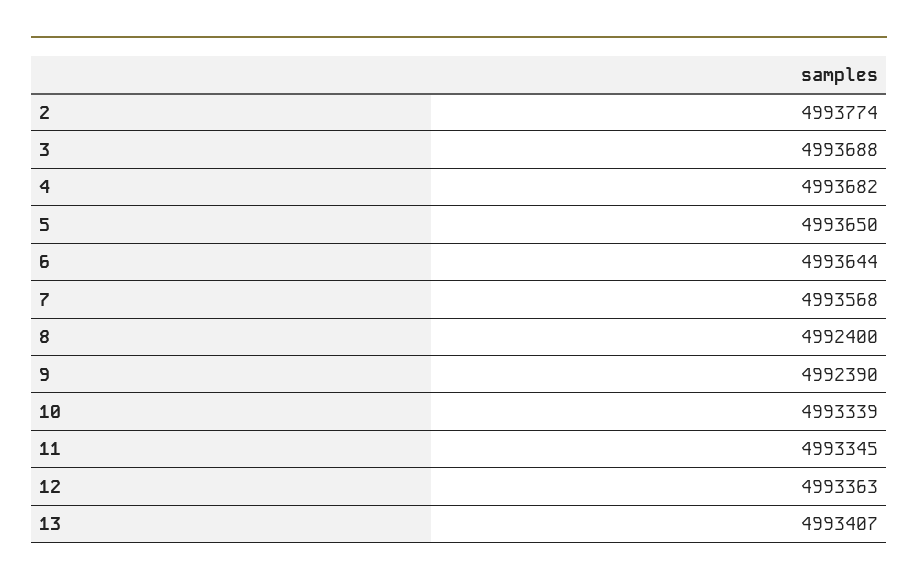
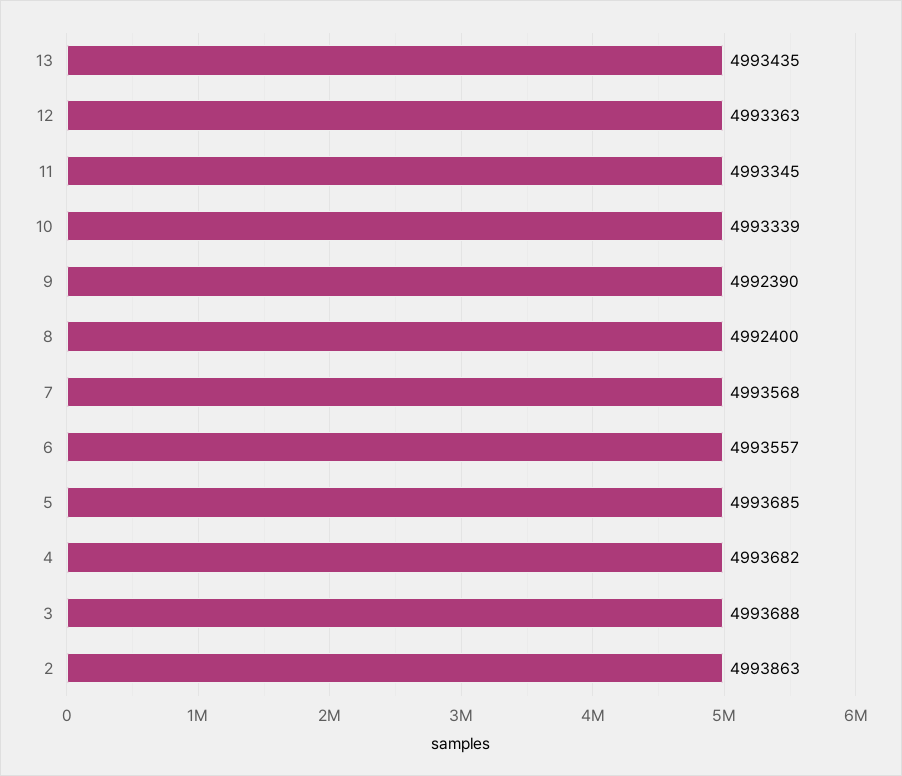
  {
-   "2": 4993774,
+   "2": 4993863,
    "3": 4993688,
    "4": 4993682,
-   "5": 4993650,
+   "5": 4993685,
-   "6": 4993644,
+   "6": 4993557,
    "7": 4993568,
    "8": 4992400,
    "9": 4992390,
    "10": 4993339,
    "11": 4993345,
    "12": 4993363,
-   "13": 4993407
+   "13": 4993435
  }

